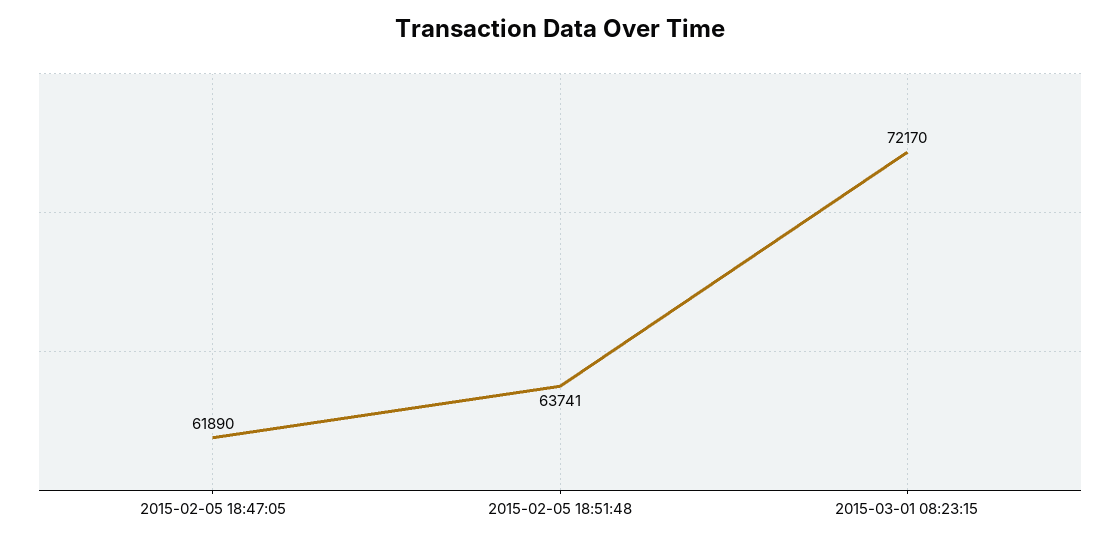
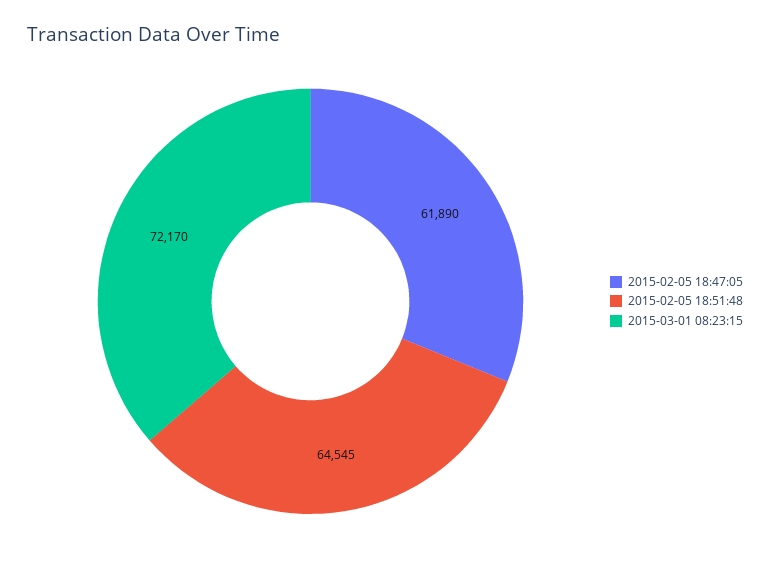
  {
    "2015-02-05 18:47:05": 61890,
-   "2015-02-05 18:51:48": 63741,
+   "2015-02-05 18:51:48": 64545,
    "2015-03-01 08:23:15": 72170
  }

